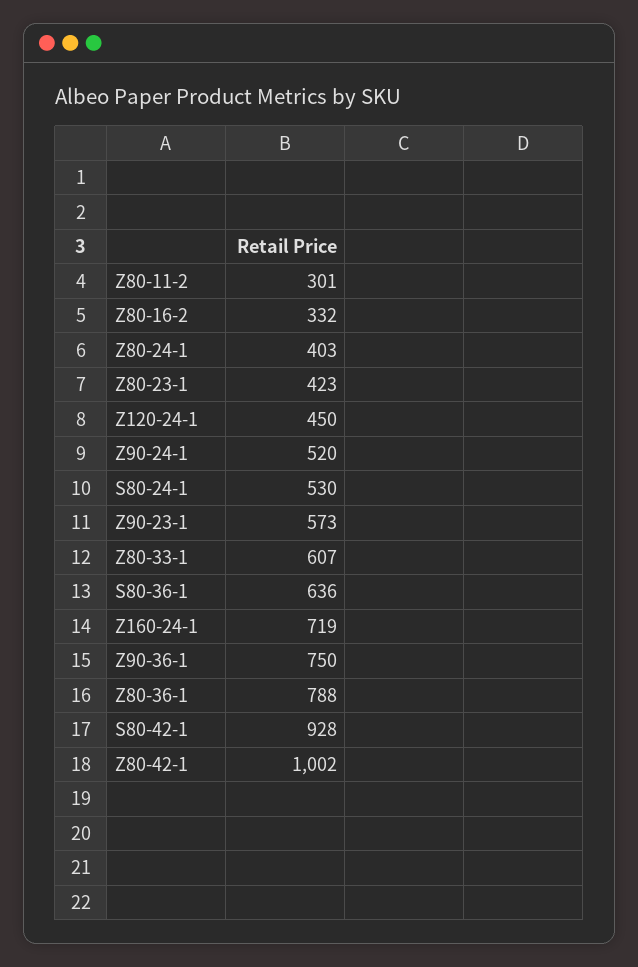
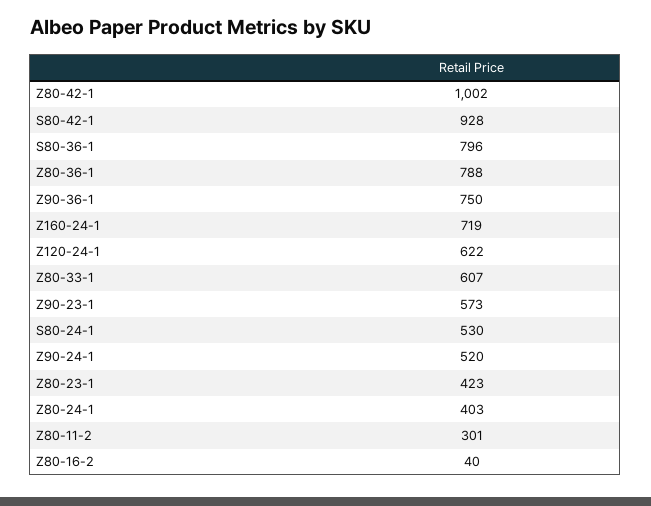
  {
    "Z80-11-2": 301,
-   "Z80-16-2": 332,
+   "Z80-16-2": 40,
    "Z80-24-1": 403,
    "Z80-23-1": 423,
-   "Z120-24-1": 450,
+   "Z120-24-1": 622,
    "Z90-24-1": 520,
    "S80-24-1": 530,
    "Z90-23-1": 573,
    "Z80-33-1": 607,
-   "S80-36-1": 636,
+   "S80-36-1": 796,
    "Z160-24-1": 719,
    "Z90-36-1": 750,
    "Z80-36-1": 788,
    "S80-42-1": 928,
    "Z80-42-1": 1002
  }

